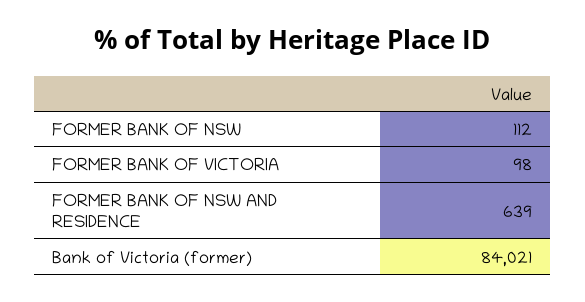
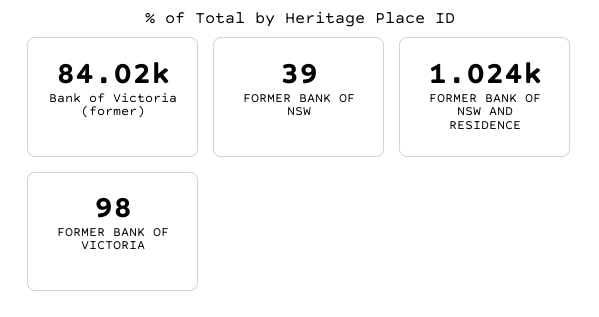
  {
-   "FORMER BANK OF NSW": 112,
+   "FORMER BANK OF NSW": 39,
    "FORMER BANK OF VICTORIA": 98,
-   "FORMER BANK OF NSW AND RESIDENCE": 639,
+   "FORMER BANK OF NSW AND RESIDENCE": 1024,
    "Bank of Victoria (former)": 84021
  }

